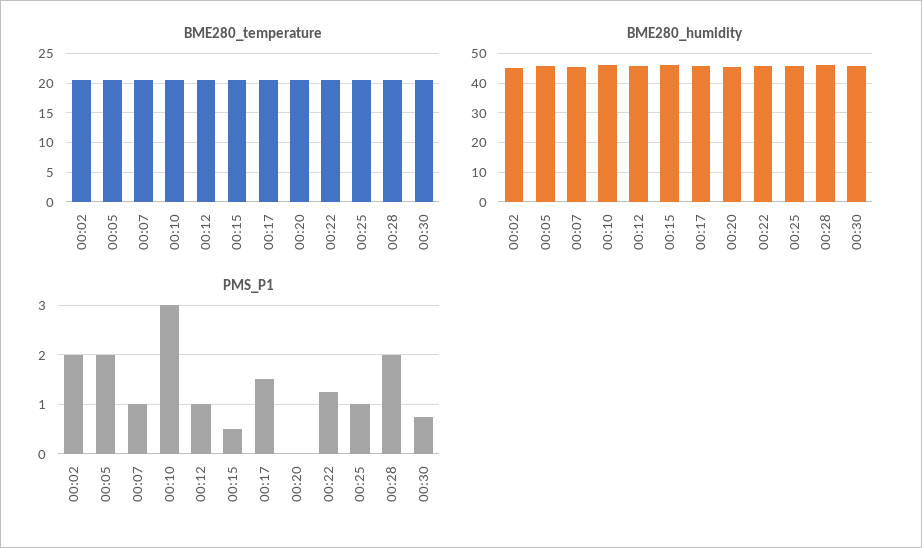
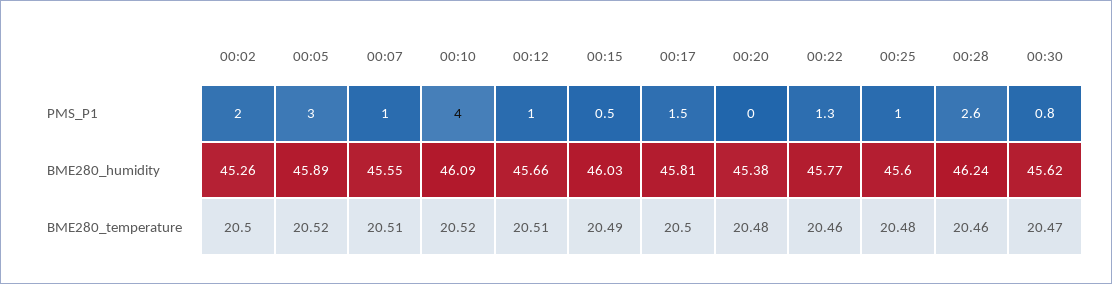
  {
    "BME280_temperature": {
      "00:02": 20.5,
      "00:05": 20.52,
      "00:07": 20.51,
      "00:10": 20.52,
      "00:12": 20.51,
      "00:15": 20.49,
      "00:17": 20.5,
      "00:20": 20.48,
      "00:22": 20.46,
      "00:25": 20.48,
      "00:28": 20.46,
      "00:30": 20.47
    },
    "BME280_humidity": {
      "00:02": 45.26,
      "00:05": 45.89,
      "00:07": 45.55,
      "00:10": 46.09,
      "00:12": 45.66,
      "00:15": 46.03,
      "00:17": 45.81,
      "00:20": 45.38,
      "00:22": 45.77,
      "00:25": 45.6,
      "00:28": 46.24,
      "00:30": 45.62
    },
    "PMS_P1": {
      "00:02": 2,
-     "00:05": 2,
+     "00:05": 3,
      "00:07": 1,
-     "00:10": 3,
+     "00:10": 4,
      "00:12": 1,
      "00:15": 0.5,
      "00:17": 1.5,
      "00:20": 0,
      "00:22": 1.3,
      "00:25": 1,
-     "00:28": 2,
+     "00:28": 2.6,
      "00:30": 0.8
    }
  }

